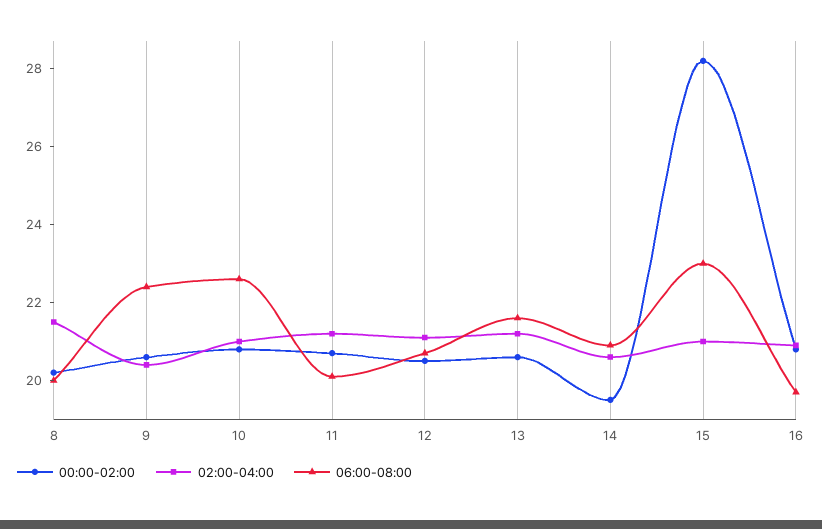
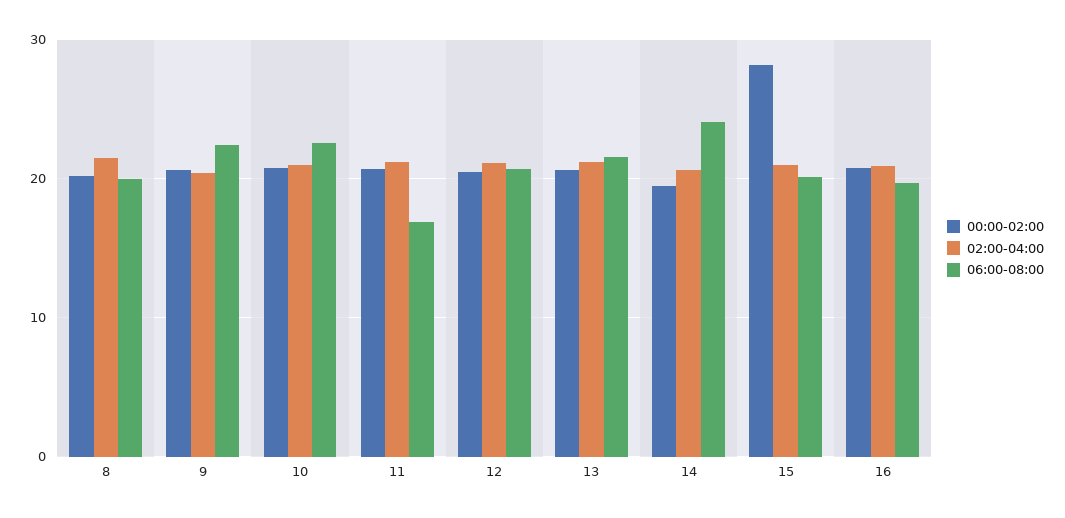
  {
    "00:00-02:00": {
      "8": 20,
      "9": 20.5,
      "10": 21,
      "11": 20.5,
      "12": 20.5,
      "13": 20.5,
      "14": 19.5,
      "15": 28,
      "16": 21
    },
    "02:00-04:00": {
      "8": 21.5,
      "9": 20.5,
      "10": 21,
      "11": 21,
      "12": 21,
      "13": 21,
      "14": 20.5,
      "15": 21,
      "16": 21
    },
    "06:00-08:00": {
      "8": 20,
      "9": 22.5,
      "10": 22.5,
-     "11": 20,
+     "11": 17,
      "12": 20.5,
      "13": 21.5,
-     "14": 21,
+     "14": 24,
-     "15": 23,
+     "15": 20,
      "16": 19.5
    }
  }

